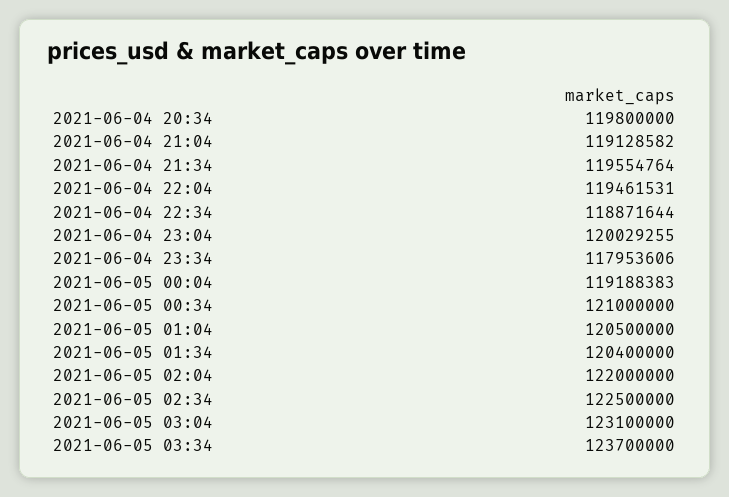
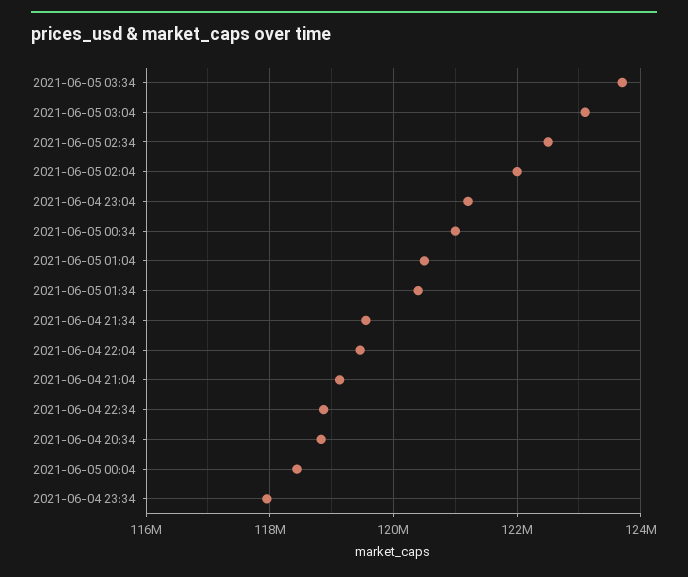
  {
-   "2021-06-04 20:34": 119800000,
+   "2021-06-04 20:34": 118800000,
    "2021-06-04 21:04": 119128582,
    "2021-06-04 21:34": 119554764,
    "2021-06-04 22:04": 119461531,
    "2021-06-04 22:34": 118871644,
-   "2021-06-04 23:04": 120029255,
+   "2021-06-04 23:04": 121200000,
    "2021-06-04 23:34": 117953606,
-   "2021-06-05 00:04": 119188383,
+   "2021-06-05 00:04": 118400000,
    "2021-06-05 00:34": 121000000,
    "2021-06-05 01:04": 120500000,
    "2021-06-05 01:34": 120400000,
    "2021-06-05 02:04": 122000000,
    "2021-06-05 02:34": 122500000,
    "2021-06-05 03:04": 123100000,
    "2021-06-05 03:34": 123700000
  }

